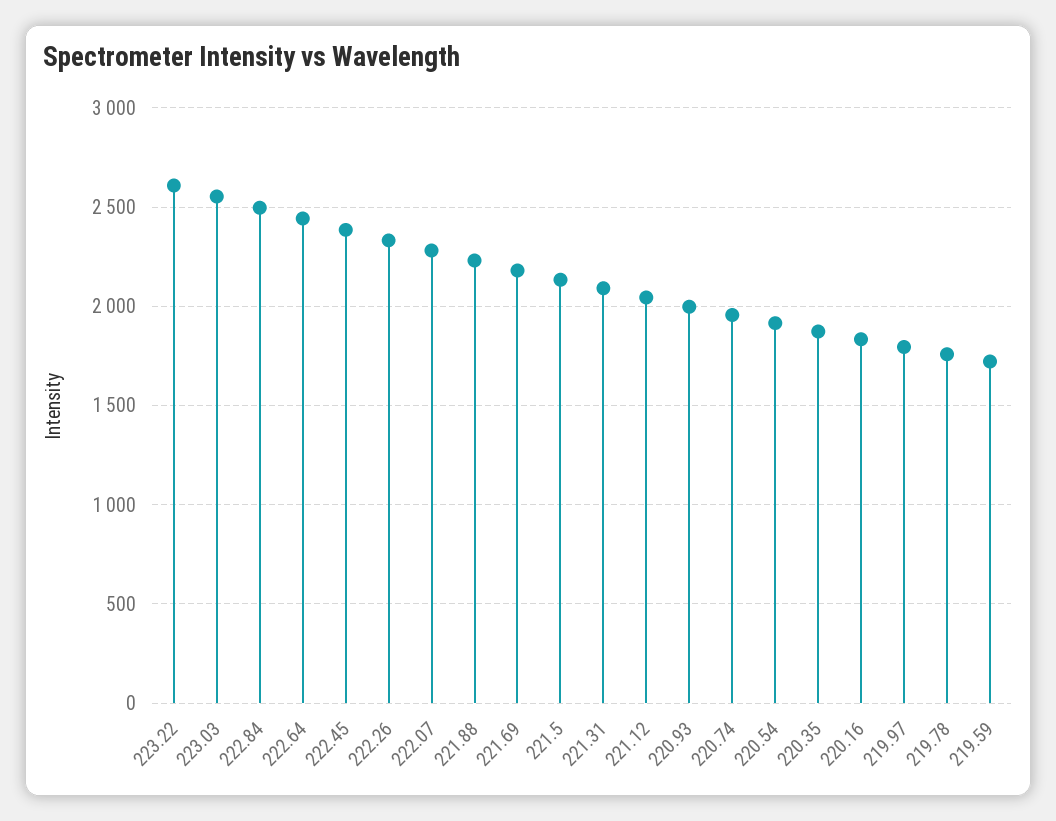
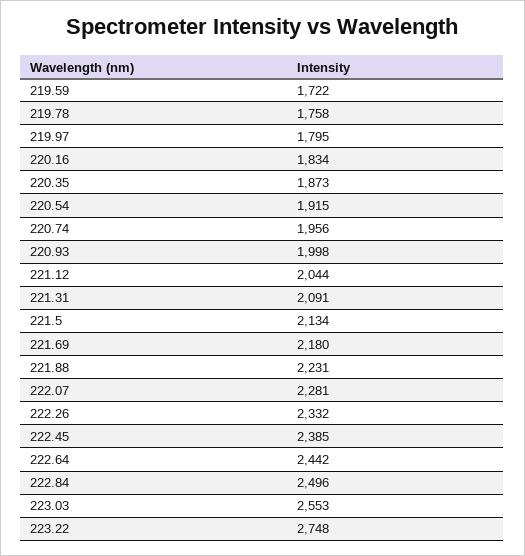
  {
-   "223.22": 2600,
+   "223.22": 2748,
    "223.03": 2553,
    "222.84": 2496,
    "222.64": 2442,
    "222.45": 2385,
    "222.26": 2332,
    "222.07": 2281,
    "221.88": 2231,
    "221.69": 2180,
    "221.5": 2134,
    "221.31": 2091,
    "221.12": 2044,
    "220.93": 1998,
    "220.74": 1956,
    "220.54": 1915,
    "220.35": 1873,
    "220.16": 1834,
    "219.97": 1795,
    "219.78": 1758,
    "219.59": 1722
  }

